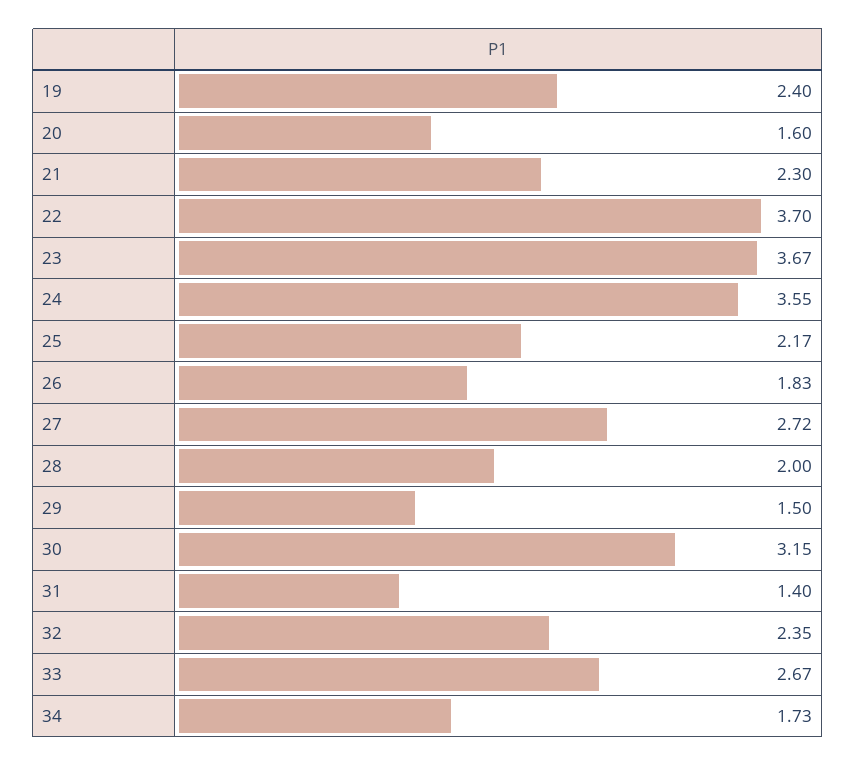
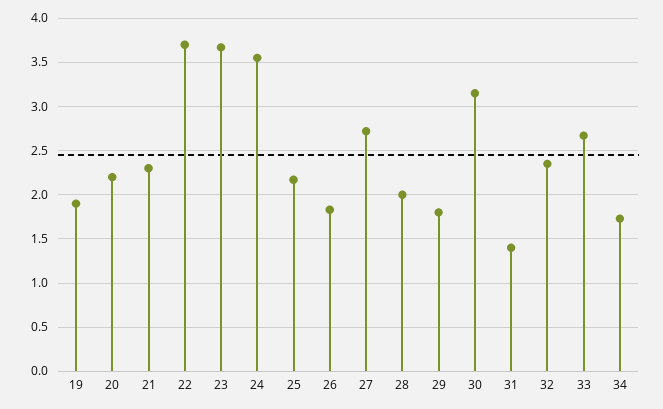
  {
-   "19": 2.4,
+   "19": 1.9,
-   "20": 1.6,
+   "20": 2.2,
    "21": 2.3,
    "22": 3.7,
    "23": 3.67,
    "24": 3.55,
    "25": 2.17,
    "26": 1.83,
    "27": 2.72,
    "28": 2,
-   "29": 1.5,
+   "29": 1.8,
    "30": 3.15,
    "31": 1.4,
    "32": 2.35,
    "33": 2.67,
    "34": 1.73
  }

